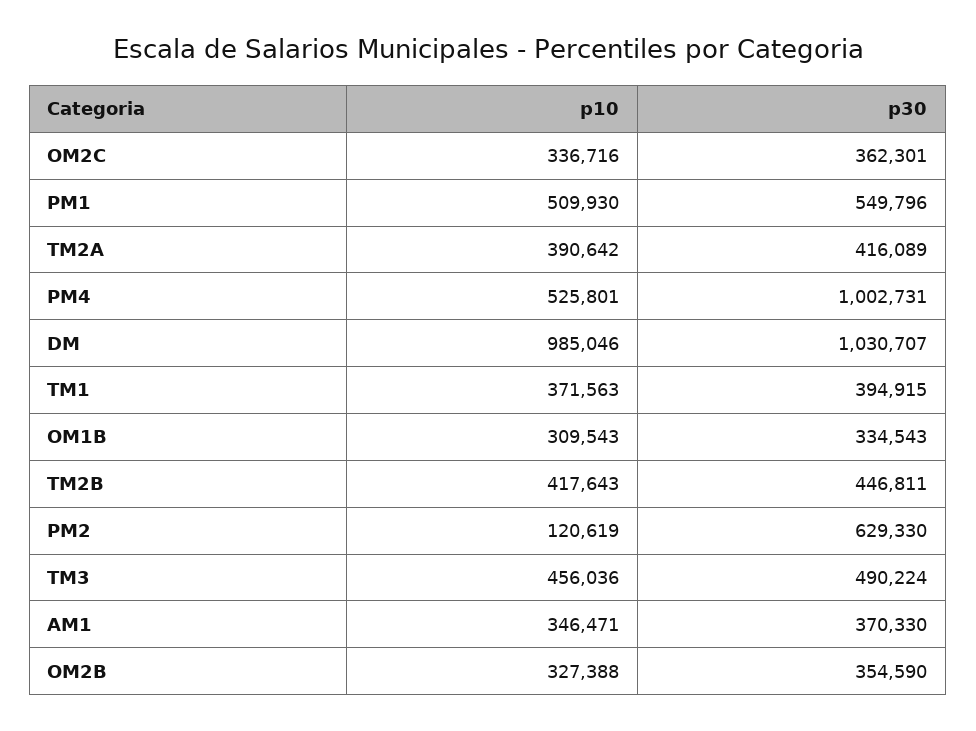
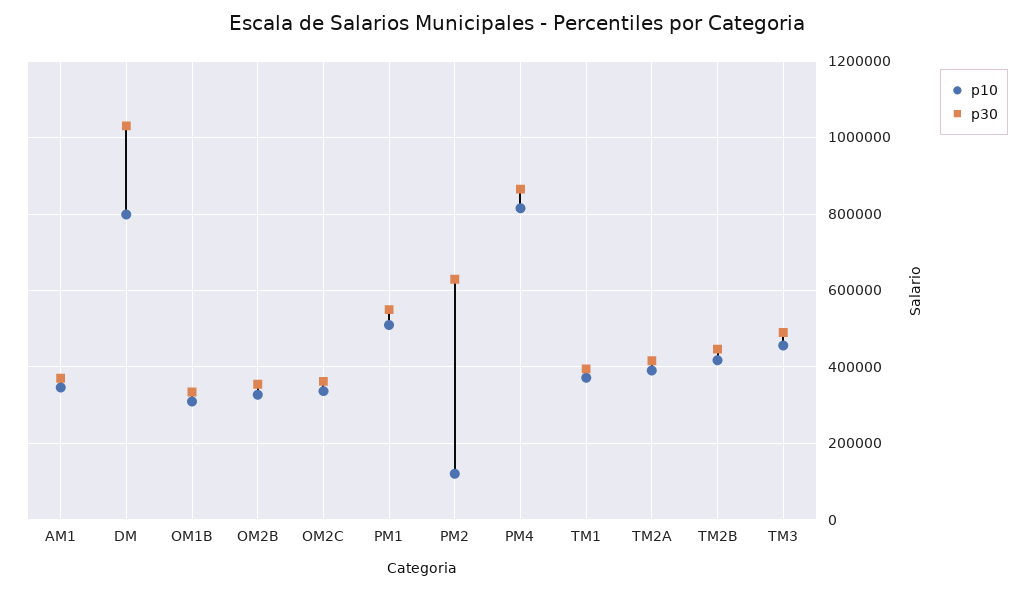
  {
    "p10": {
      "OM2C": 336716,
      "PM1": 509930,
      "TM2A": 390642,
-     "PM4": 525801,
+     "PM4": 820000,
-     "DM": 985046,
+     "DM": 800000,
      "TM1": 371563,
      "OM1B": 309543,
      "TM2B": 417643,
      "PM2": 120619,
      "TM3": 456036,
      "AM1": 346471,
      "OM2B": 327388
    },
    "p30": {
      "OM2C": 362301,
      "PM1": 549796,
      "TM2A": 416089,
-     "PM4": 1002731,
+     "PM4": 860000,
      "DM": 1030707,
      "TM1": 394915,
      "OM1B": 334543,
      "TM2B": 446811,
      "PM2": 629330,
      "TM3": 490224,
      "AM1": 370330,
      "OM2B": 354590
    }
  }

